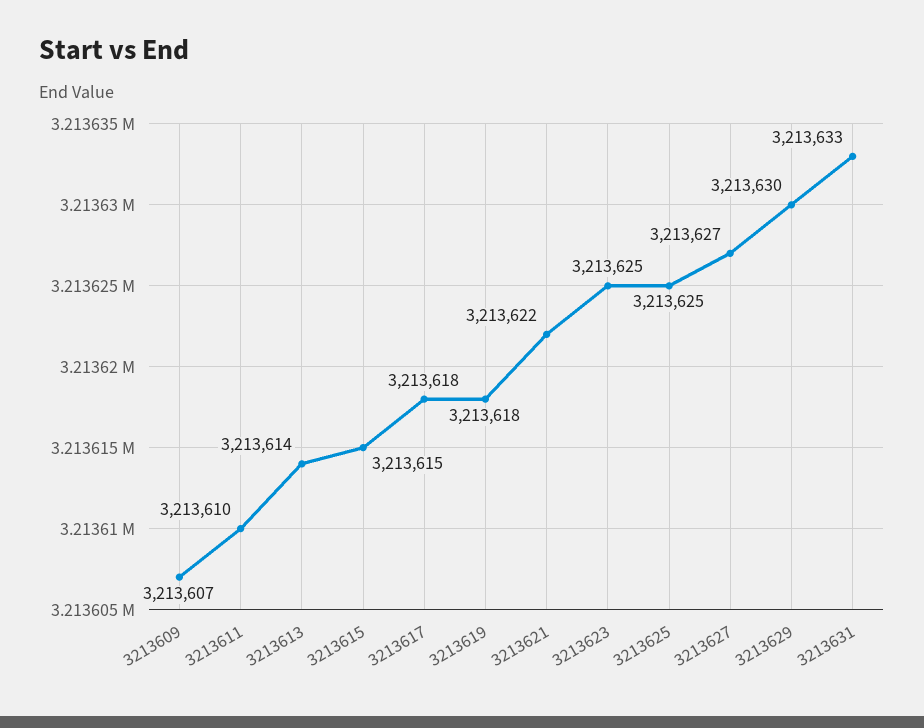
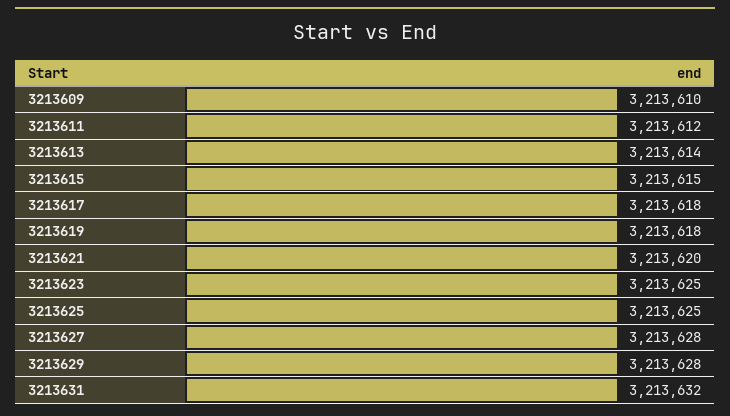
  {
-   "3213609": 3213607,
+   "3213609": 3213610,
-   "3213611": 3213610,
+   "3213611": 3213612,
    "3213613": 3213614,
    "3213615": 3213615,
    "3213617": 3213618,
    "3213619": 3213618,
-   "3213621": 3213622,
+   "3213621": 3213620,
    "3213623": 3213625,
    "3213625": 3213625,
-   "3213627": 3213627,
+   "3213627": 3213628,
-   "3213629": 3213630,
+   "3213629": 3213628,
-   "3213631": 3213633
+   "3213631": 3213632
  }

